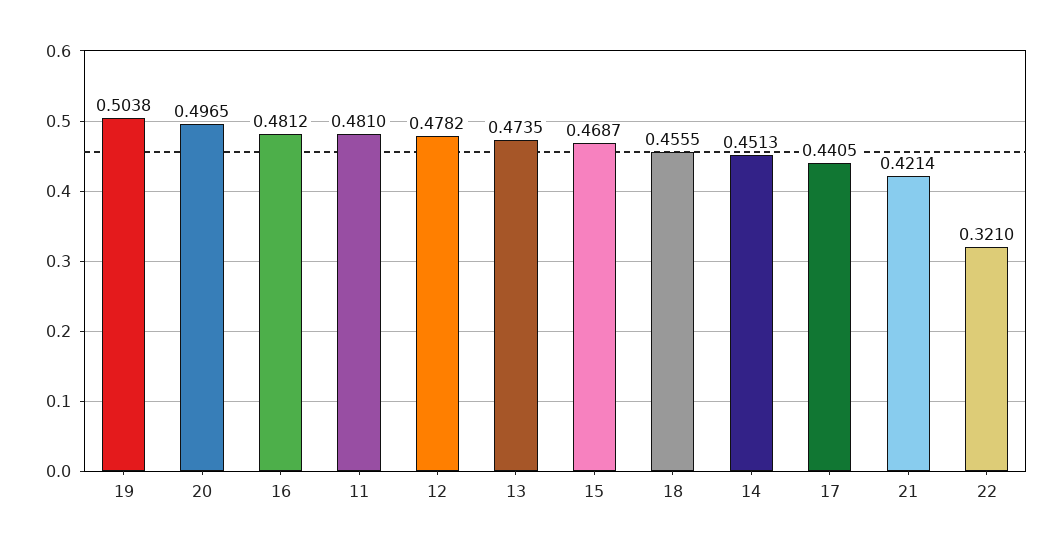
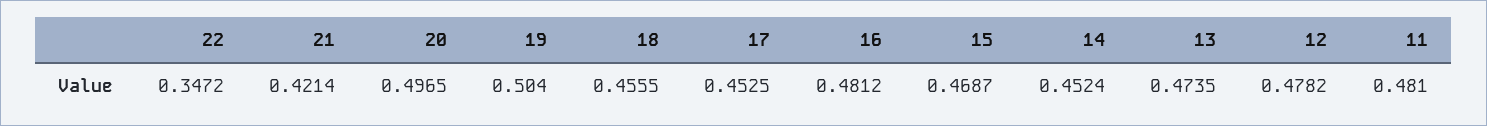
  {
-   "19": 0.5038,
+   "19": 0.504,
    "20": 0.4965,
    "16": 0.4812,
    "11": 0.481,
    "12": 0.4782,
    "13": 0.4735,
    "15": 0.4687,
    "18": 0.4555,
-   "14": 0.4513,
+   "14": 0.4524,
-   "17": 0.4405,
+   "17": 0.4525,
    "21": 0.4214,
-   "22": 0.321
+   "22": 0.3472
  }

